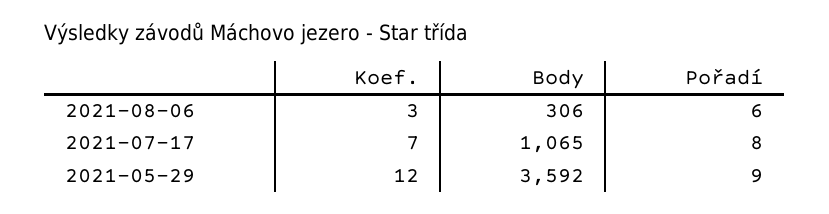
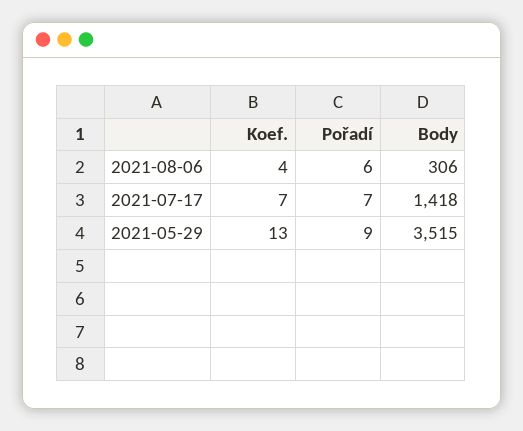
  {
    "Koef.": {
-     "2021-08-06": 3,
+     "2021-08-06": 4,
      "2021-07-17": 7,
-     "2021-05-29": 12
+     "2021-05-29": 13
    },
    "Body": {
      "2021-08-06": 306,
-     "2021-07-17": 1065,
+     "2021-07-17": 1418,
-     "2021-05-29": 3592
+     "2021-05-29": 3515
    },
    "Pořadí": {
      "2021-08-06": 6,
-     "2021-07-17": 8,
+     "2021-07-17": 7,
      "2021-05-29": 9
    }
  }

